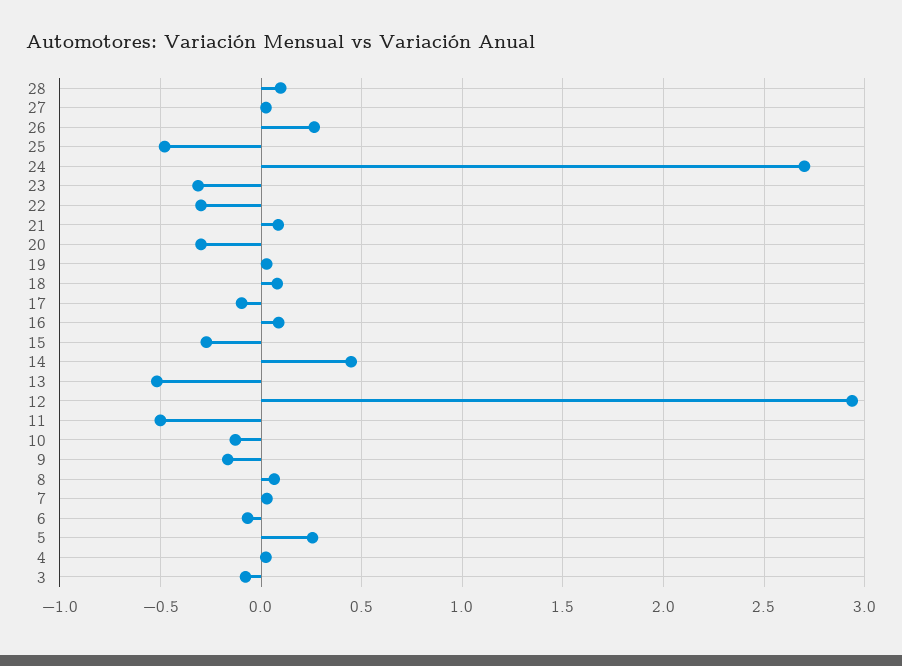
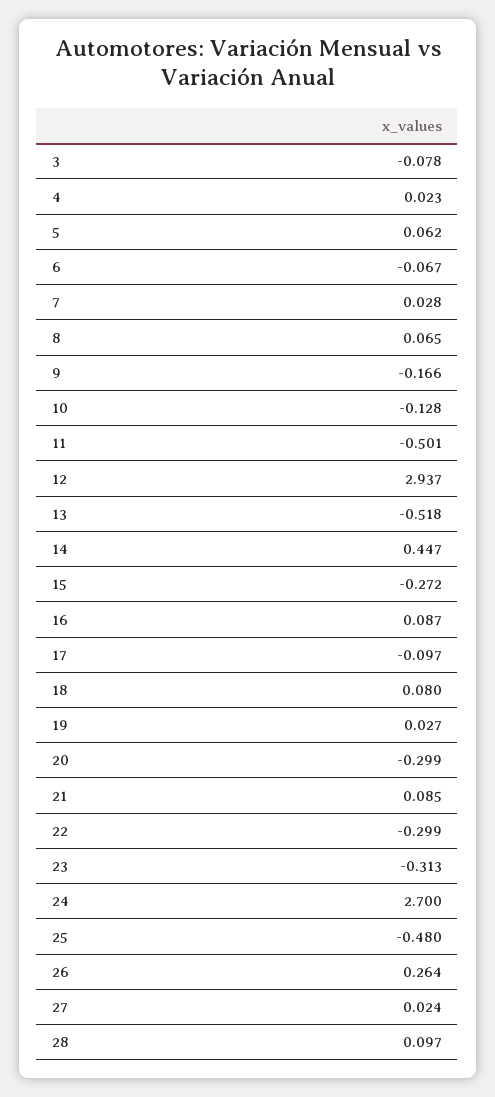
  {
    "28": 0.097,
    "27": 0.024,
    "26": 0.264,
    "25": -0.48,
    "24": 2.7,
    "23": -0.313,
    "22": -0.299,
    "21": 0.085,
    "20": -0.299,
    "19": 0.027,
    "18": 0.08,
    "17": -0.097,
    "16": 0.087,
    "15": -0.272,
    "14": 0.447,
    "13": -0.518,
    "12": 2.937,
    "11": -0.501,
    "10": -0.128,
    "9": -0.166,
    "8": 0.065,
    "7": 0.028,
    "6": -0.067,
-   "5": 0.25,
+   "5": 0.062,
    "4": 0.023,
    "3": -0.078
  }

